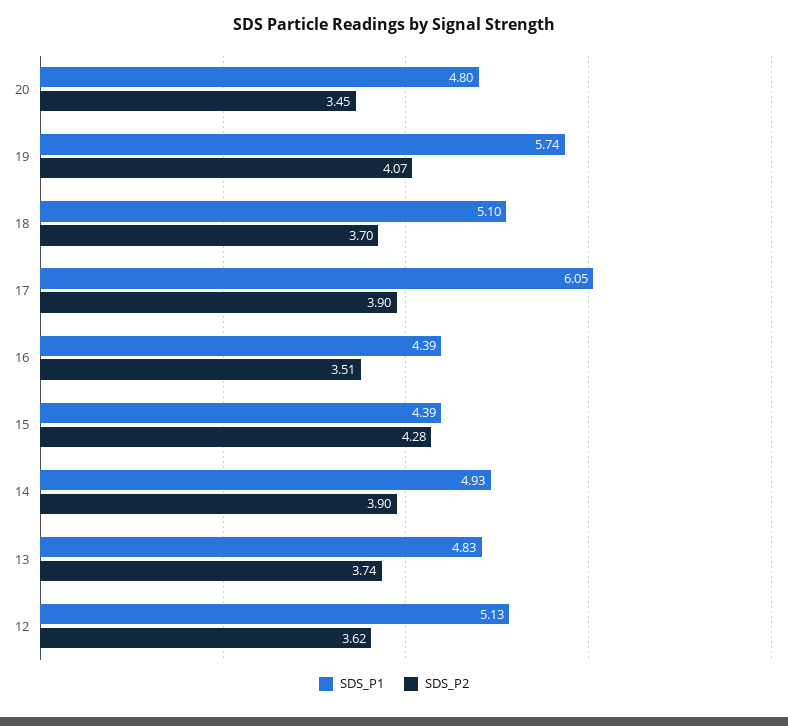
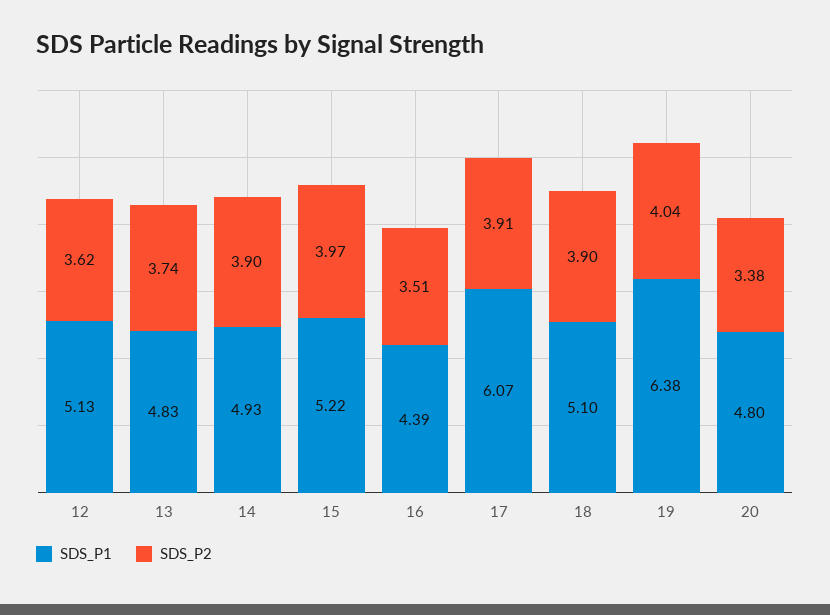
  {
    "SDS_P1": {
      "20": 4.8,
-     "19": 5.74,
+     "19": 6.38,
      "18": 5.1,
-     "17": 6.05,
+     "17": 6.07,
      "16": 4.39,
-     "15": 4.39,
+     "15": 5.22,
      "14": 4.93,
      "13": 4.83,
      "12": 5.13
    },
    "SDS_P2": {
-     "20": 3.45,
+     "20": 3.38,
-     "19": 4.07,
+     "19": 4.04,
-     "18": 3.7,
+     "18": 3.9,
-     "17": 3.9,
+     "17": 3.91,
      "16": 3.51,
-     "15": 4.28,
+     "15": 3.97,
      "14": 3.9,
      "13": 3.74,
      "12": 3.62
    }
  }

